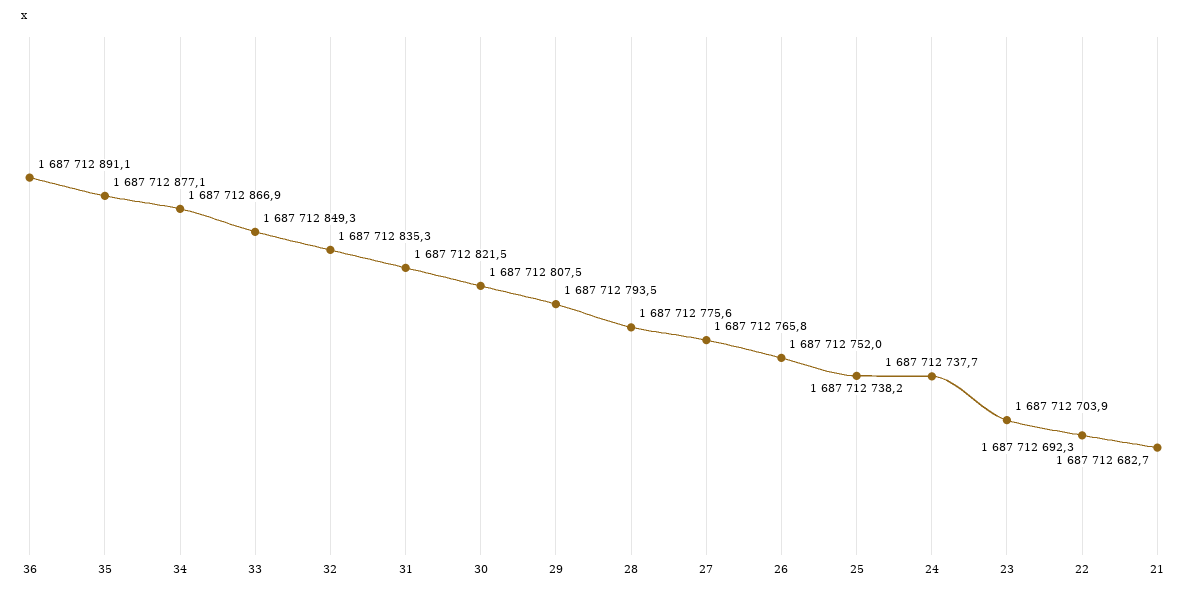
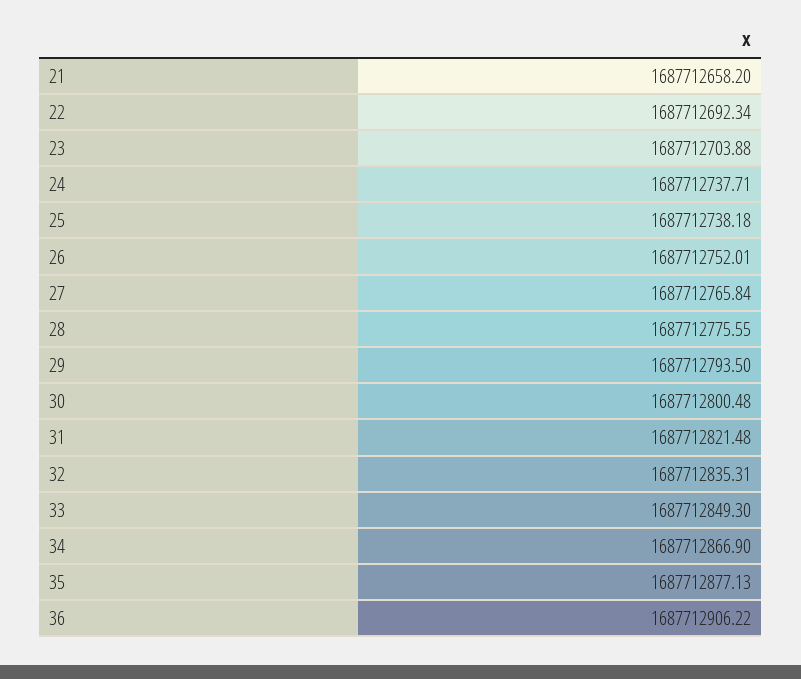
  {
-   "36": 1687712891.1,
+   "36": 1687712906.22,
    "35": 1687712877.13,
    "34": 1687712866.9,
    "33": 1687712849.3,
    "32": 1687712835.31,
    "31": 1687712821.48,
-   "30": 1687712807.5,
+   "30": 1687712800.48,
    "29": 1687712793.5,
    "28": 1687712775.55,
    "27": 1687712765.84,
    "26": 1687712752.01,
    "25": 1687712738.18,
    "24": 1687712737.71,
    "23": 1687712703.88,
    "22": 1687712692.34,
-   "21": 1687712682.7
+   "21": 1687712658.2
  }

